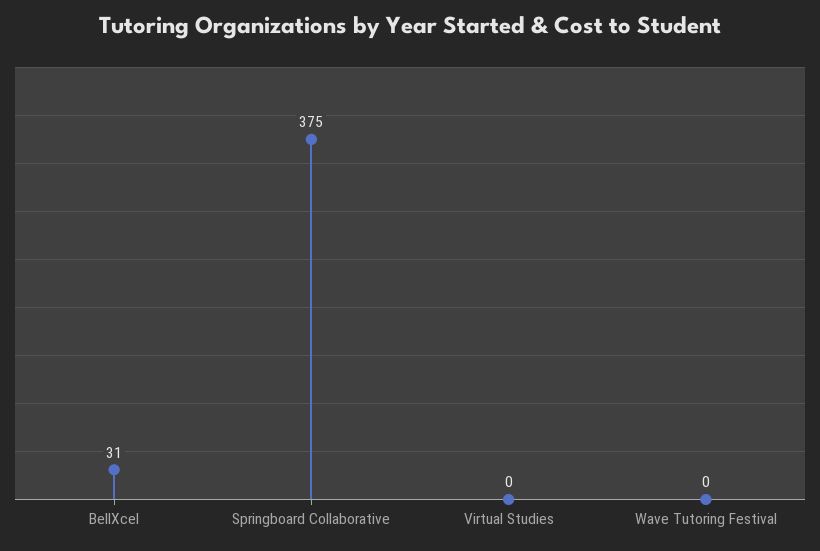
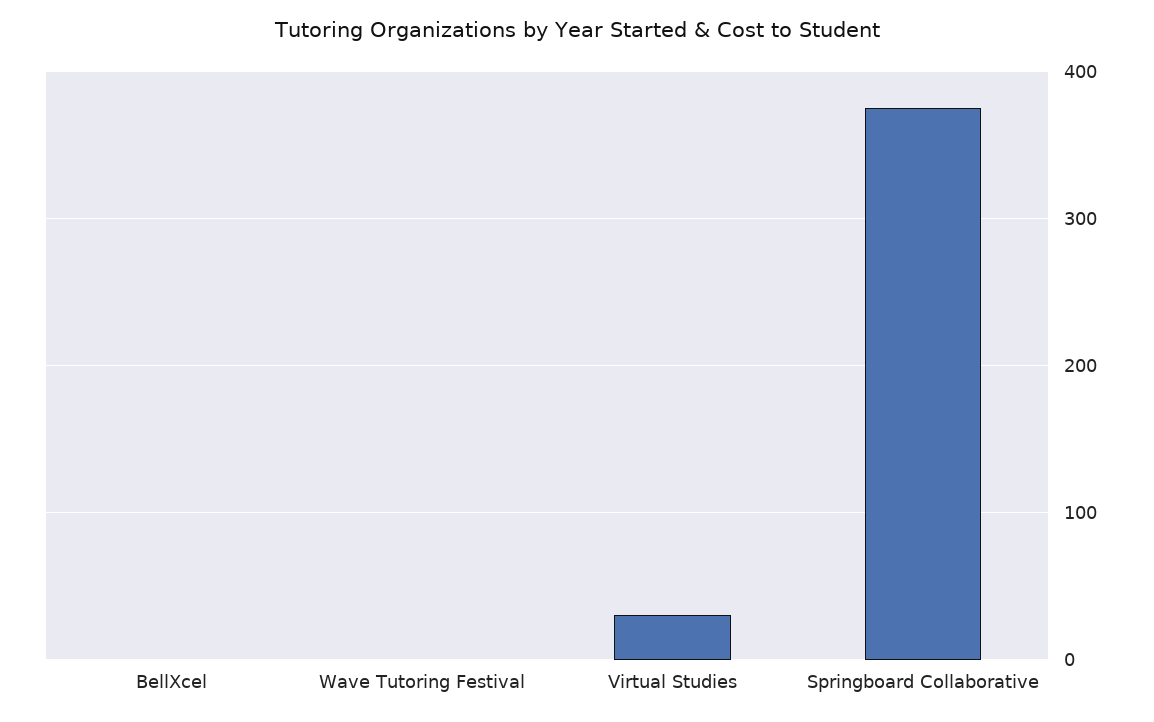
  {
-   "BellXcel": 31,
+   "BellXcel": 0,
    "Springboard Collaborative": 375,
-   "Virtual Studies": 0,
+   "Virtual Studies": 30,
    "Wave Tutoring Festival": 0
  }

